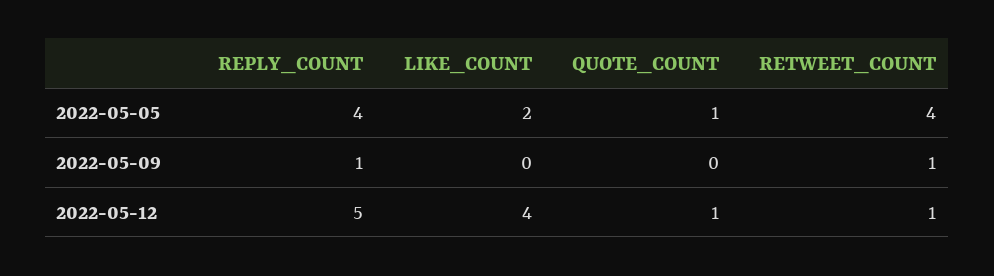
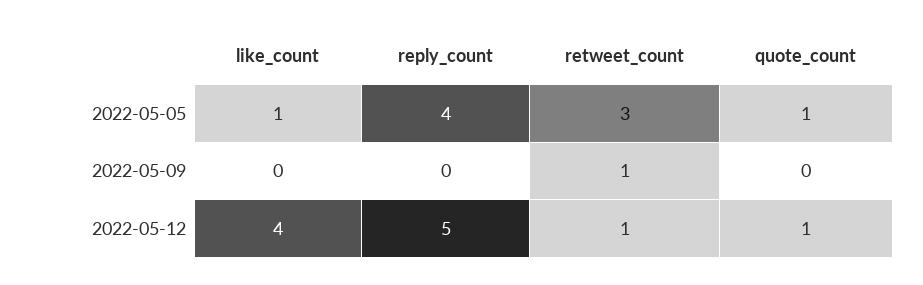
  {
    "REPLY_COUNT": {
      "2022-05-05": 4,
-     "2022-05-09": 1,
+     "2022-05-09": 0,
      "2022-05-12": 5
    },
    "LIKE_COUNT": {
-     "2022-05-05": 2,
+     "2022-05-05": 1,
      "2022-05-09": 0,
      "2022-05-12": 4
    },
    "QUOTE_COUNT": {
      "2022-05-05": 1,
      "2022-05-09": 0,
      "2022-05-12": 1
    },
    "RETWEET_COUNT": {
-     "2022-05-05": 4,
+     "2022-05-05": 3,
      "2022-05-09": 1,
      "2022-05-12": 1
    }
  }

